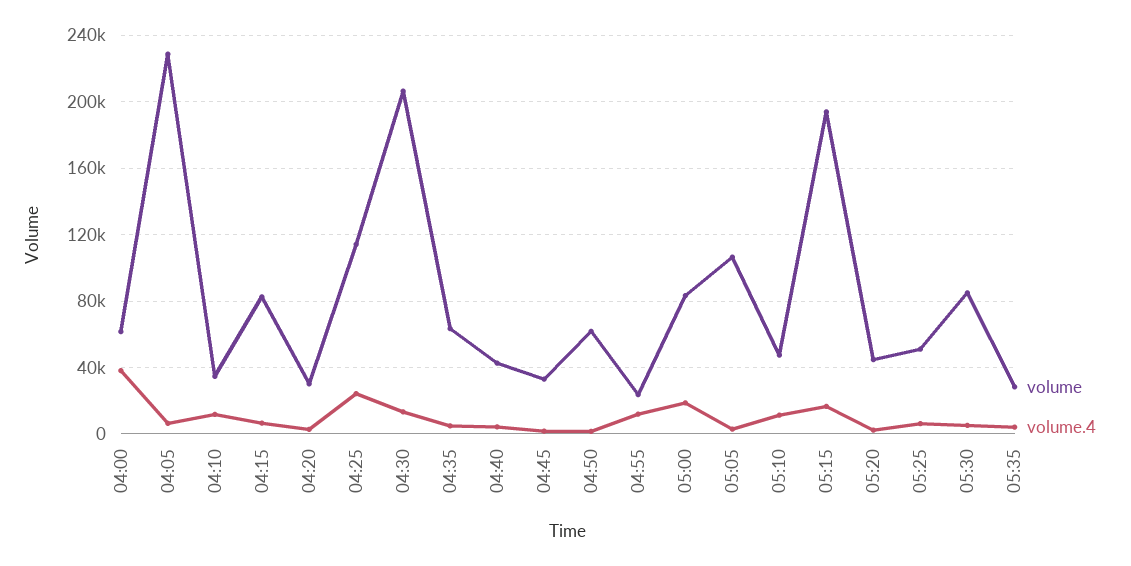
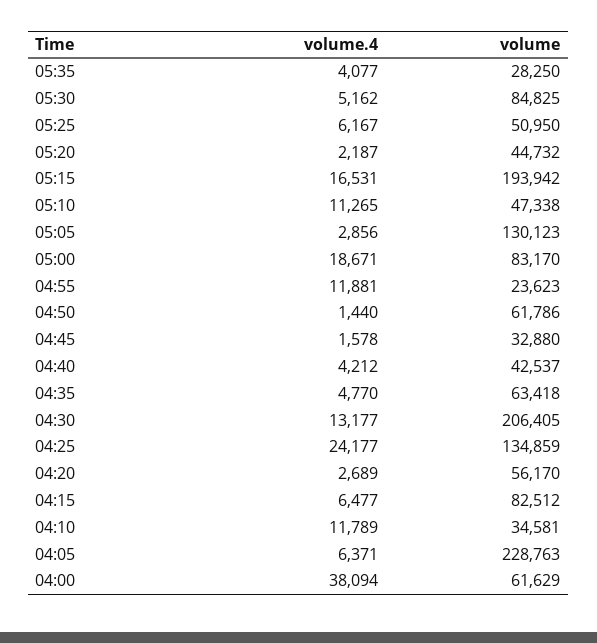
  {
    "volume": {
      "04:00": 61629,
      "04:05": 228763,
      "04:10": 34581,
      "04:15": 82512,
-     "04:20": 30000,
+     "04:20": 56170,
-     "04:25": 115000,
+     "04:25": 134859,
      "04:30": 206405,
      "04:35": 63418,
      "04:40": 42537,
      "04:45": 32880,
      "04:50": 61786,
      "04:55": 23623,
      "05:00": 83170,
-     "05:05": 105000,
+     "05:05": 130123,
      "05:10": 47338,
      "05:15": 193942,
      "05:20": 44732,
      "05:25": 50950,
      "05:30": 84825,
      "05:35": 28250
    },
    "volume.4": {
      "04:00": 38094,
      "04:05": 6371,
      "04:10": 11789,
      "04:15": 6477,
      "04:20": 2689,
      "04:25": 24177,
      "04:30": 13177,
      "04:35": 4770,
      "04:40": 4212,
      "04:45": 1578,
      "04:50": 1440,
      "04:55": 11881,
      "05:00": 18671,
      "05:05": 2856,
      "05:10": 11265,
      "05:15": 16531,
      "05:20": 2187,
      "05:25": 6167,
      "05:30": 5162,
      "05:35": 4077
    }
  }

